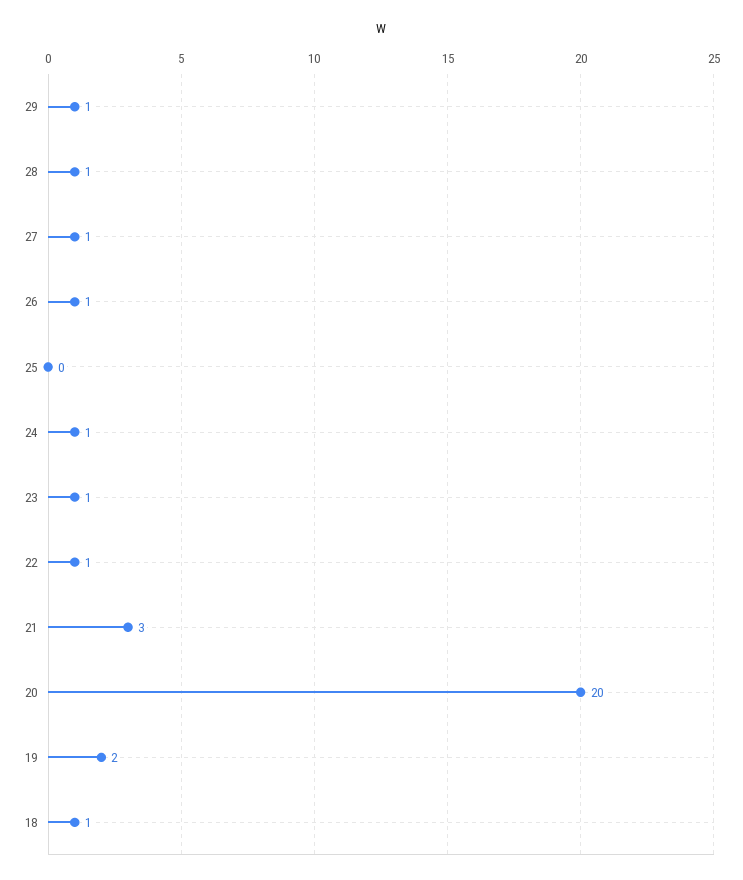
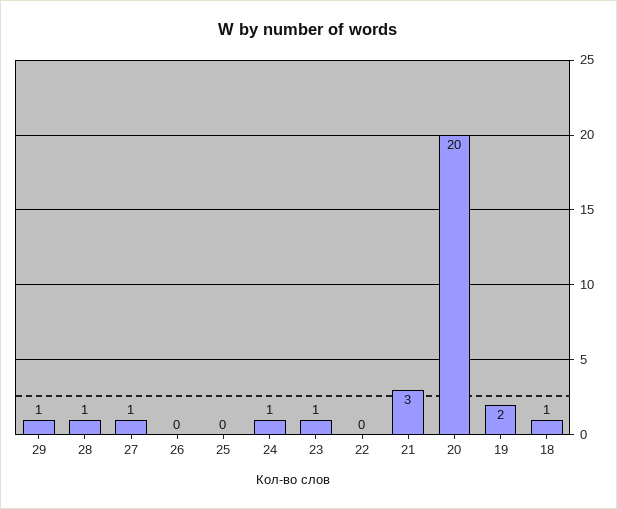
  {
    "29": 1,
    "28": 1,
    "27": 1,
-   "26": 1,
+   "26": 0,
    "25": 0,
    "24": 1,
    "23": 1,
-   "22": 1,
+   "22": 0,
    "21": 3,
    "20": 20,
    "19": 2,
    "18": 1
  }

